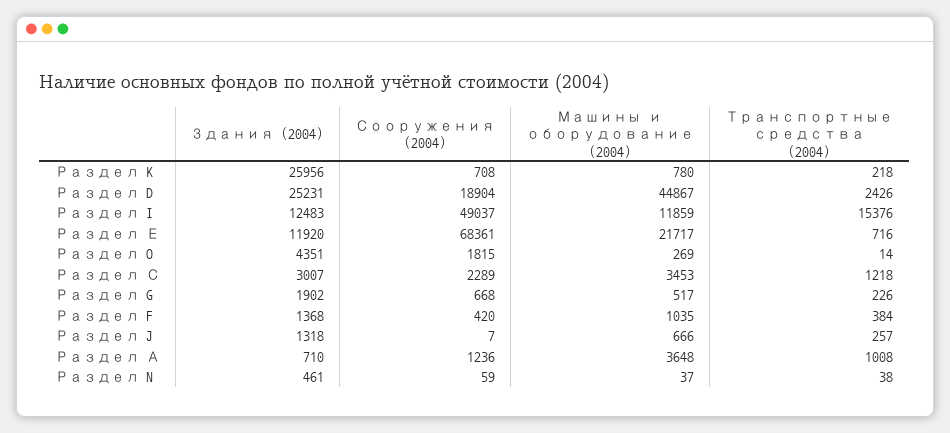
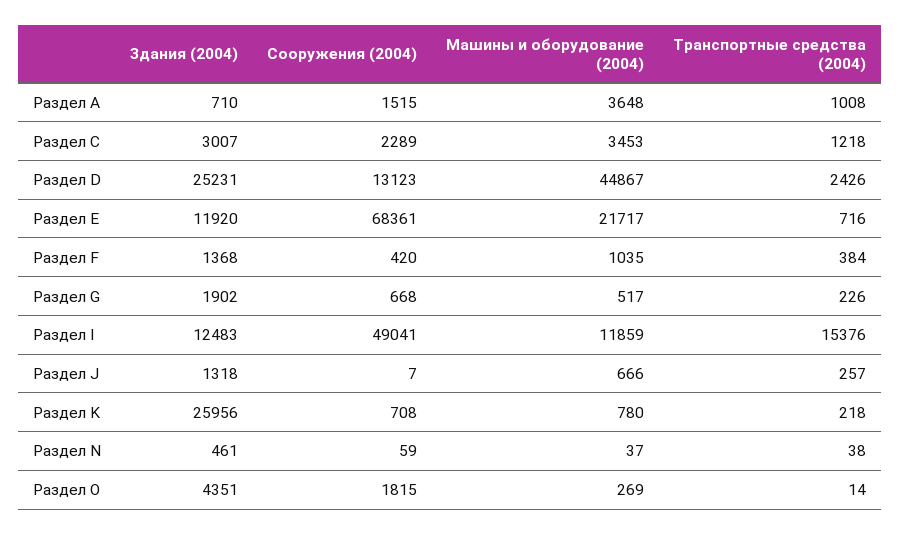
  {
    "Здания (2004)": {
      "Раздел K": 25956,
      "Раздел D": 25231,
      "Раздел I": 12483,
      "Раздел Е": 11920,
      "Раздел O": 4351,
      "Раздел С": 3007,
      "Раздел G": 1902,
      "Раздел F": 1368,
      "Раздел J": 1318,
      "Раздел А": 710,
      "Раздел N": 461
    },
    "Сооружения (2004)": {
      "Раздел K": 708,
-     "Раздел D": 18904,
+     "Раздел D": 13123,
-     "Раздел I": 49037,
+     "Раздел I": 49041,
      "Раздел Е": 68361,
      "Раздел O": 1815,
      "Раздел С": 2289,
      "Раздел G": 668,
      "Раздел F": 420,
      "Раздел J": 7,
-     "Раздел А": 1236,
+     "Раздел А": 1515,
      "Раздел N": 59
    },
    "Машины и оборудование (2004)": {
      "Раздел K": 780,
      "Раздел D": 44867,
      "Раздел I": 11859,
      "Раздел Е": 21717,
      "Раздел O": 269,
      "Раздел С": 3453,
      "Раздел G": 517,
      "Раздел F": 1035,
      "Раздел J": 666,
      "Раздел А": 3648,
      "Раздел N": 37
    },
    "Транспортные средства (2004)": {
      "Раздел K": 218,
      "Раздел D": 2426,
      "Раздел I": 15376,
      "Раздел Е": 716,
      "Раздел O": 14,
      "Раздел С": 1218,
      "Раздел G": 226,
      "Раздел F": 384,
      "Раздел J": 257,
      "Раздел А": 1008,
      "Раздел N": 38
    }
  }

